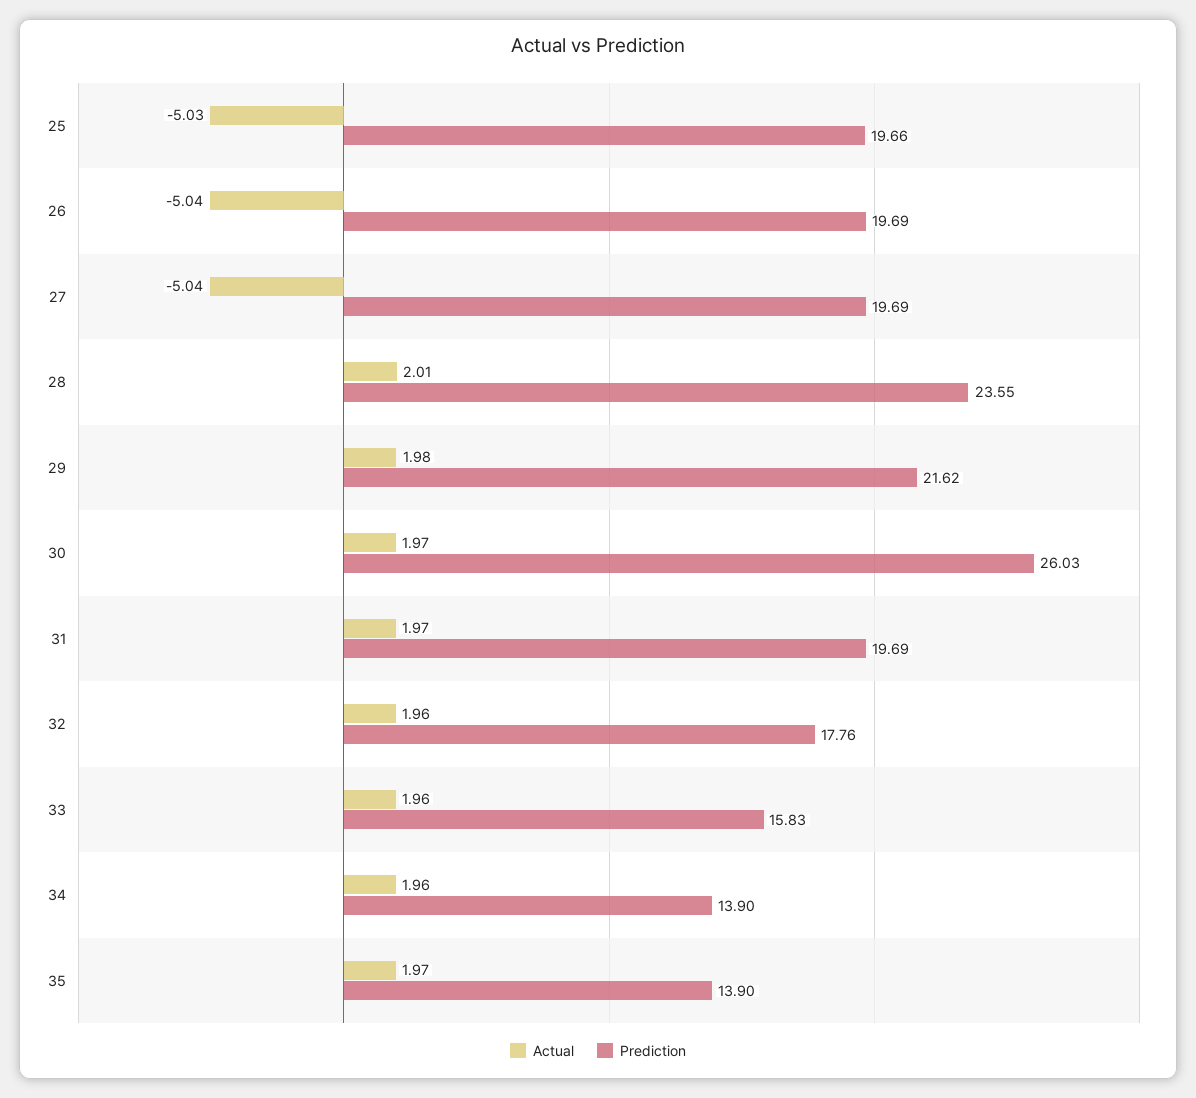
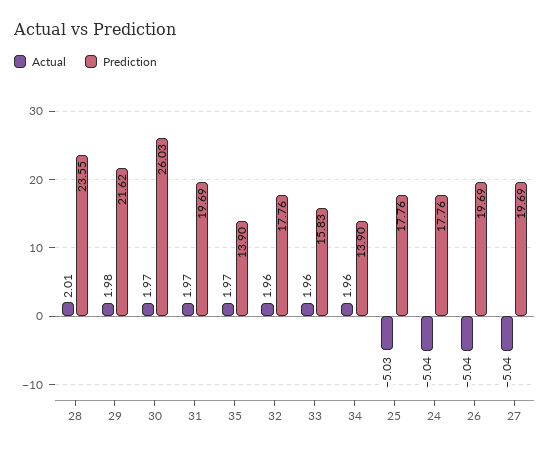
  {
    "Actual": {
      "25": -5.03,
      "26": -5.04,
      "27": -5.04,
      "28": 2.01,
      "29": 1.98,
      "30": 1.97,
      "31": 1.97,
      "32": 1.96,
      "33": 1.96,
      "34": 1.96,
-     "35": 1.97
+     "35": 1.97,
+     "24": -5.04
    },
    "Prediction": {
-     "25": 19.66,
+     "25": 17.76,
      "26": 19.69,
      "27": 19.69,
      "28": 23.55,
      "29": 21.62,
      "30": 26.03,
      "31": 19.69,
      "32": 17.76,
      "33": 15.83,
      "34": 13.9,
-     "35": 13.9
+     "35": 13.9,
+     "24": 17.76
    }
  }

